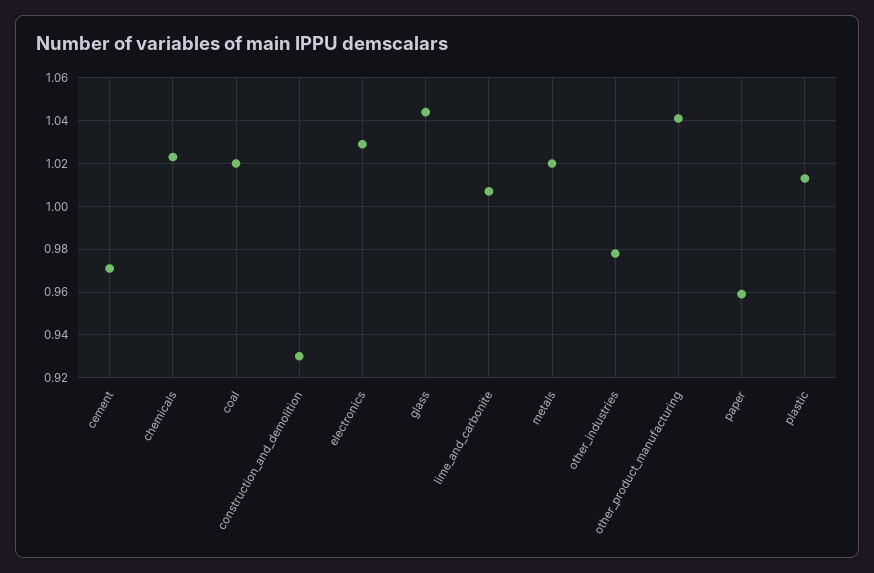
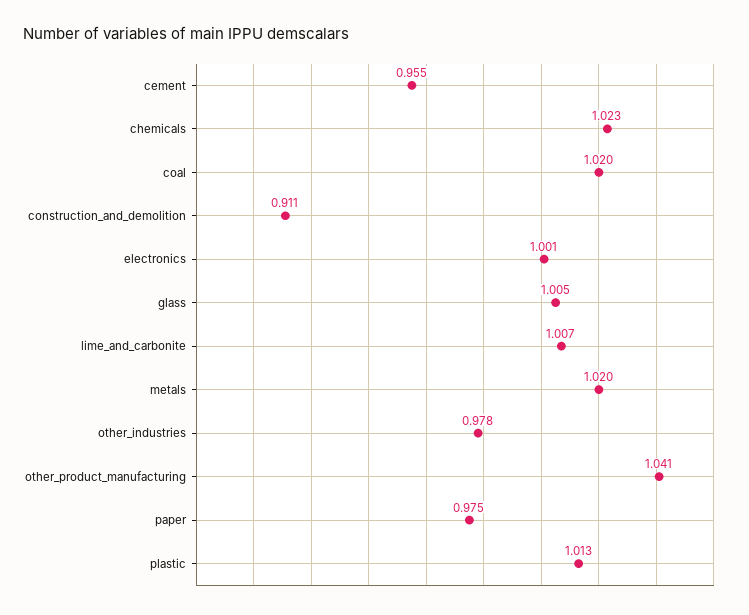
  {
-   "cement": 0.97,
+   "cement": 0.955,
    "chemicals": 1.023,
    "coal": 1.02,
-   "construction_and_demolition": 0.93,
+   "construction_and_demolition": 0.911,
-   "electronics": 1.03,
+   "electronics": 1.001,
-   "glass": 1.045,
+   "glass": 1.005,
    "lime_and_carbonite": 1.007,
    "metals": 1.02,
    "other_industries": 0.978,
    "other_product_manufacturing": 1.041,
-   "paper": 0.96,
+   "paper": 0.975,
    "plastic": 1.013
  }

